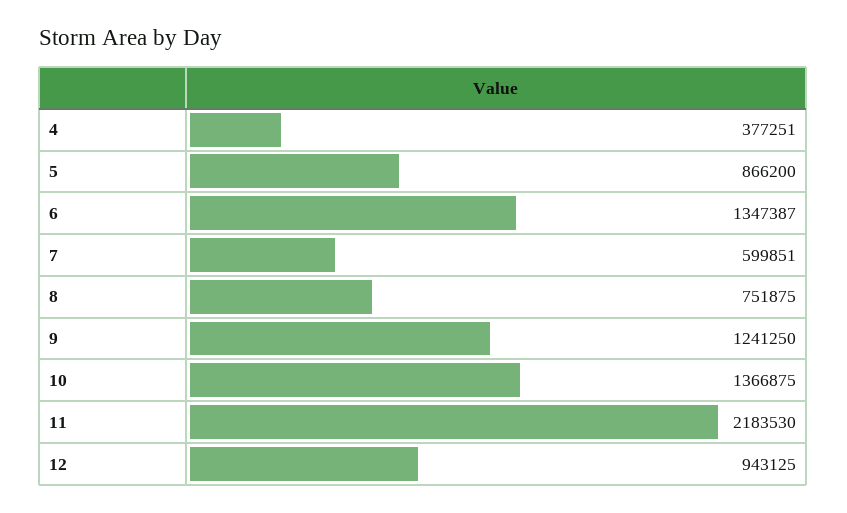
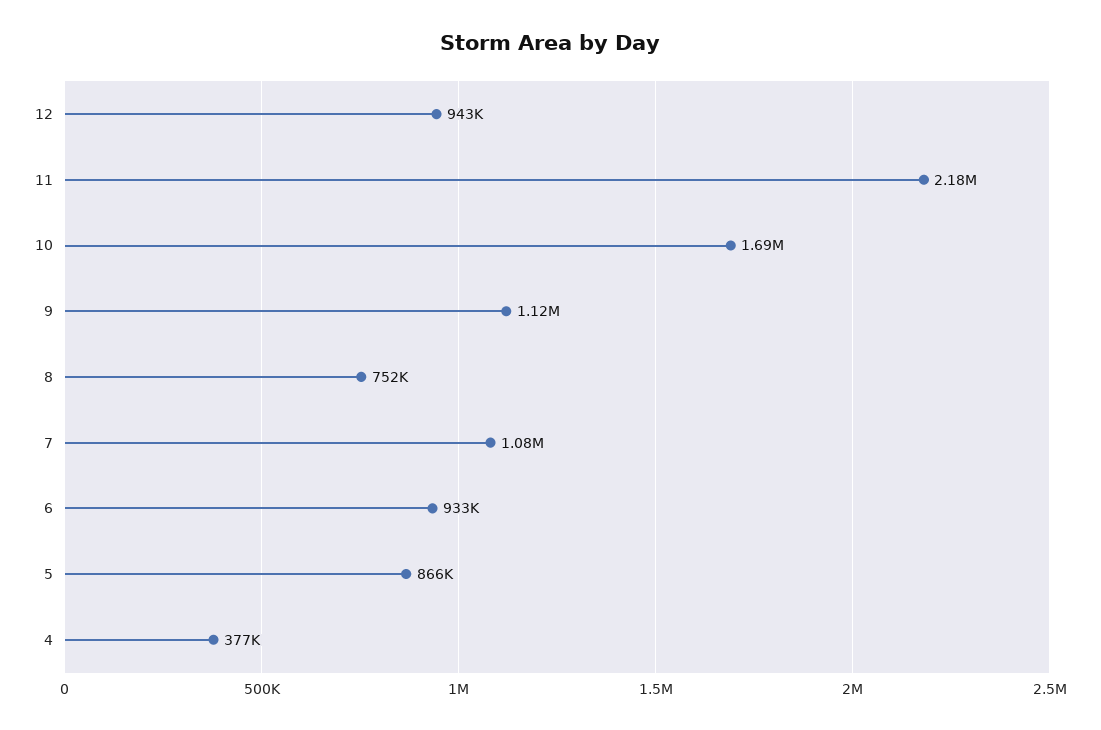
  {
    "4": 377251,
    "5": 866200,
-   "6": 1347387,
+   "6": 933000,
-   "7": 599851,
+   "7": 1080000,
    "8": 751875,
-   "9": 1241250,
+   "9": 1120000,
-   "10": 1366875,
+   "10": 1690000,
    "11": 2183530,
    "12": 943125
  }

